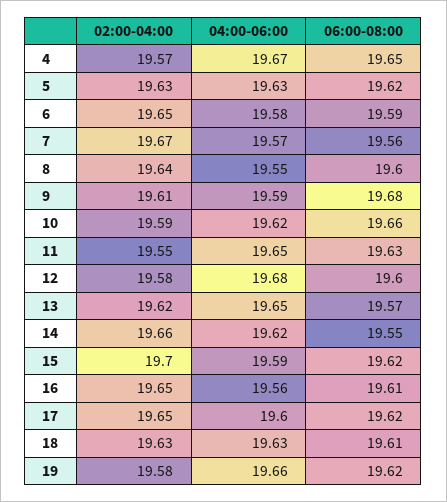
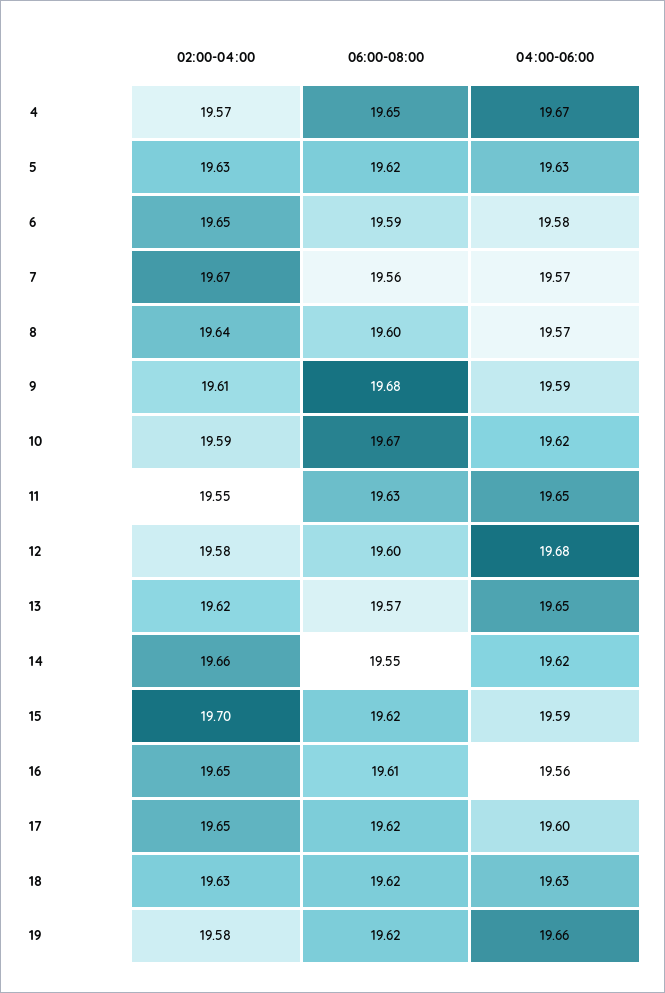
  {
    "02:00-04:00": {
      "4": 19.57,
      "5": 19.63,
      "6": 19.65,
      "7": 19.67,
      "8": 19.64,
      "9": 19.61,
      "10": 19.59,
      "11": 19.55,
      "12": 19.58,
      "13": 19.62,
      "14": 19.66,
      "15": 19.7,
      "16": 19.65,
      "17": 19.65,
      "18": 19.63,
      "19": 19.58
    },
    "04:00-06:00": {
      "4": 19.67,
      "5": 19.63,
      "6": 19.58,
      "7": 19.57,
-     "8": 19.55,
+     "8": 19.57,
      "9": 19.59,
      "10": 19.62,
      "11": 19.65,
      "12": 19.68,
      "13": 19.65,
      "14": 19.62,
      "15": 19.59,
      "16": 19.56,
      "17": 19.6,
      "18": 19.63,
      "19": 19.66
    },
    "06:00-08:00": {
      "4": 19.65,
      "5": 19.62,
      "6": 19.59,
      "7": 19.56,
      "8": 19.6,
      "9": 19.68,
-     "10": 19.66,
+     "10": 19.67,
      "11": 19.63,
      "12": 19.6,
      "13": 19.57,
      "14": 19.55,
      "15": 19.62,
      "16": 19.61,
      "17": 19.62,
-     "18": 19.61,
+     "18": 19.62,
      "19": 19.62
    }
  }

